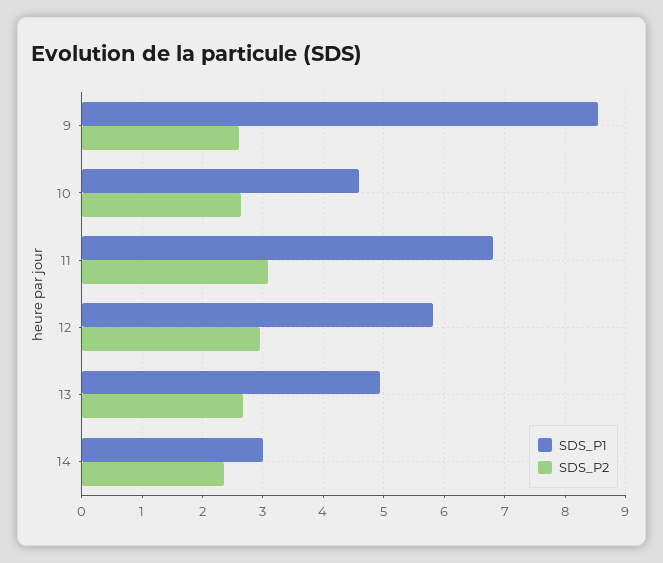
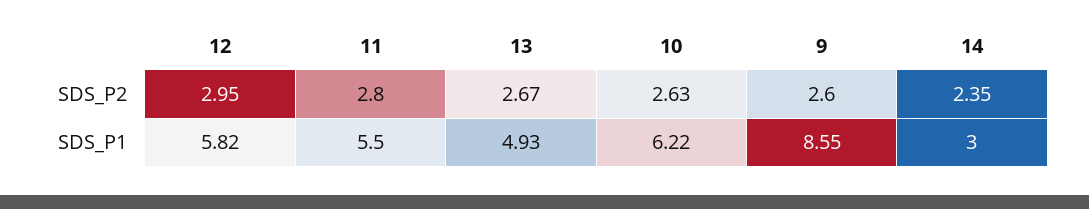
  {
    "SDS_P1": {
      "9": 8.55,
-     "10": 4.6,
+     "10": 6.22,
-     "11": 6.8,
+     "11": 5.5,
      "12": 5.82,
      "13": 4.93,
      "14": 3
    },
    "SDS_P2": {
      "9": 2.6,
      "10": 2.63,
-     "11": 3.1,
+     "11": 2.8,
      "12": 2.95,
      "13": 2.67,
      "14": 2.35
    }
  }

